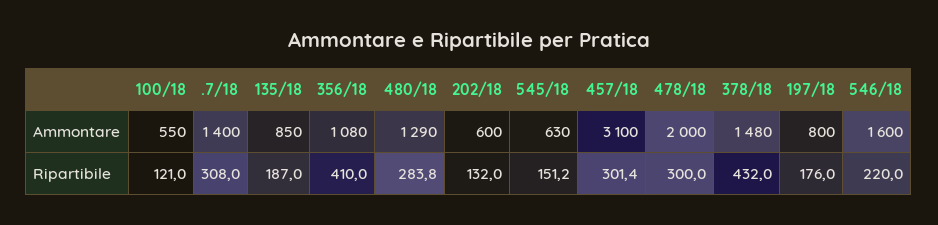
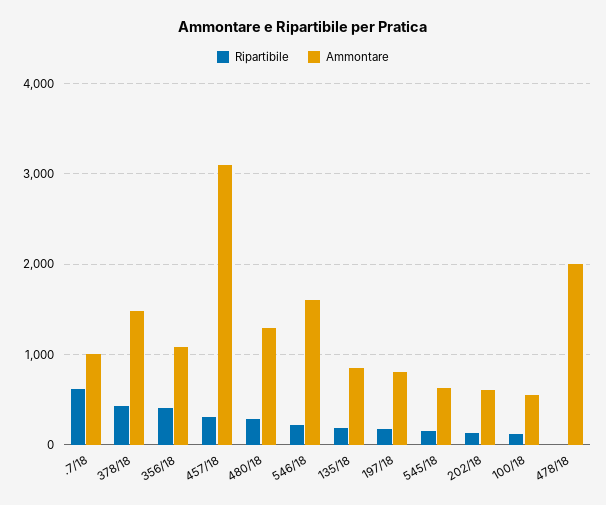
  {
    "Ammontare": {
      "100/18": 550,
-     ".7/18": 1400,
+     ".7/18": 1000,
      "135/18": 850,
      "356/18": 1080,
      "480/18": 1290,
      "202/18": 600,
      "545/18": 630,
      "457/18": 3100,
      "478/18": 2000,
      "378/18": 1480,
      "197/18": 800,
      "546/18": 1600
    },
    "Ripartibile": {
      "100/18": 121,
-     ".7/18": 308,
+     ".7/18": 600,
      "135/18": 187,
      "356/18": 410,
      "480/18": 283.8,
      "202/18": 132,
      "545/18": 151.2,
      "457/18": 301.4,
-     "478/18": 300,
+     "478/18": 0,
      "378/18": 432,
      "197/18": 176,
      "546/18": 220
    }
  }

